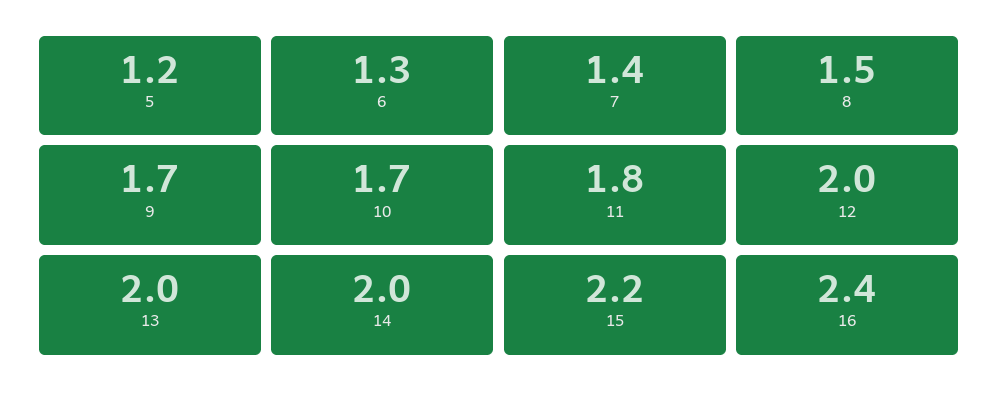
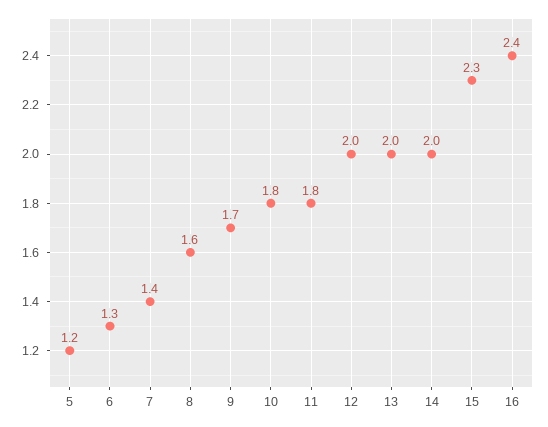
  {
    "5": 1.2,
    "6": 1.3,
    "7": 1.4,
-   "8": 1.5,
+   "8": 1.6,
    "9": 1.7,
-   "10": 1.7,
+   "10": 1.8,
    "11": 1.8,
    "12": 2,
    "13": 2,
    "14": 2,
-   "15": 2.2,
+   "15": 2.3,
    "16": 2.4
  }

